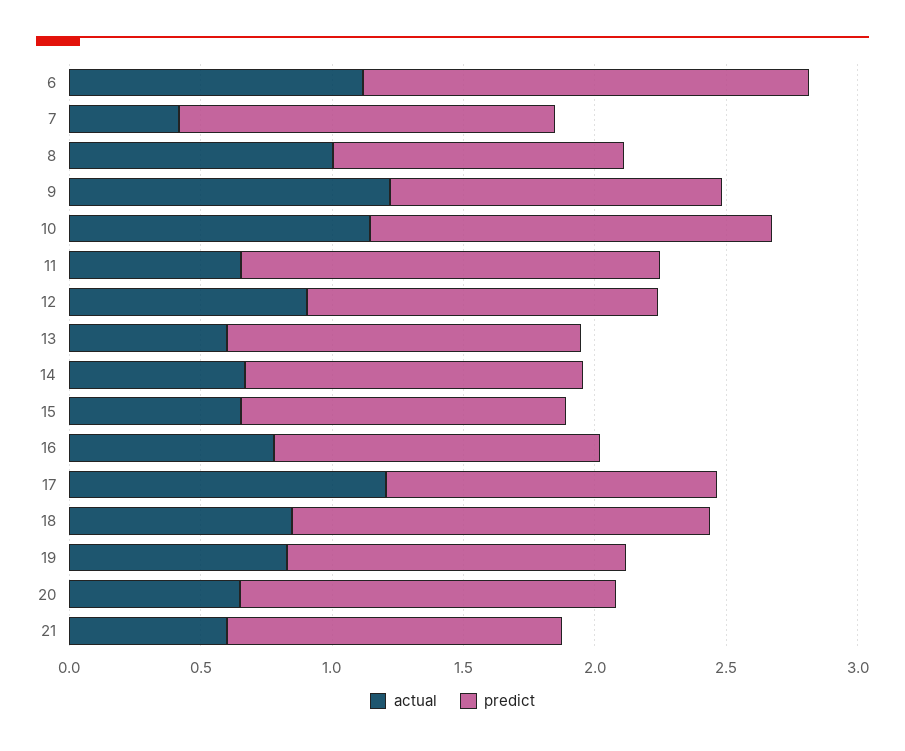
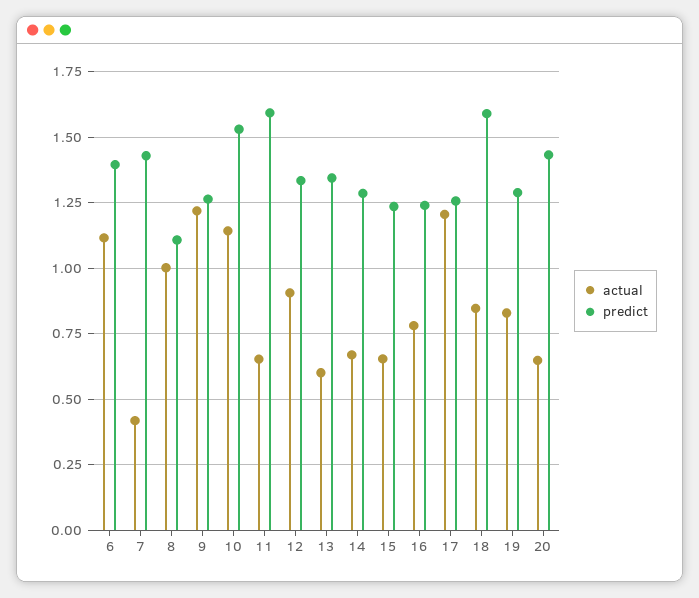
  {
    "actual": {
      "6": 1.125,
      "7": 0.425,
      "8": 1,
      "9": 1.225,
      "10": 1.15,
      "11": 0.65,
      "12": 0.9,
      "13": 0.6,
      "14": 0.675,
      "15": 0.65,
      "16": 0.775,
      "17": 1.2,
      "18": 0.85,
      "19": 0.825,
-     "20": 0.65,
+     "20": 0.65
-     "21": 0.6
    },
    "predict": {
-     "6": 1.7,
+     "6": 1.4,
      "7": 1.425,
      "8": 1.1,
      "9": 1.275,
      "10": 1.525,
      "11": 1.6,
      "12": 1.325,
      "13": 1.35,
      "14": 1.275,
      "15": 1.225,
      "16": 1.25,
      "17": 1.25,
      "18": 1.6,
      "19": 1.3,
-     "20": 1.425,
+     "20": 1.425
-     "21": 1.3
    }
  }

